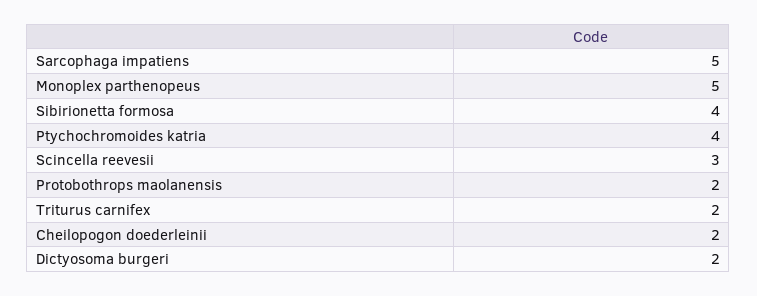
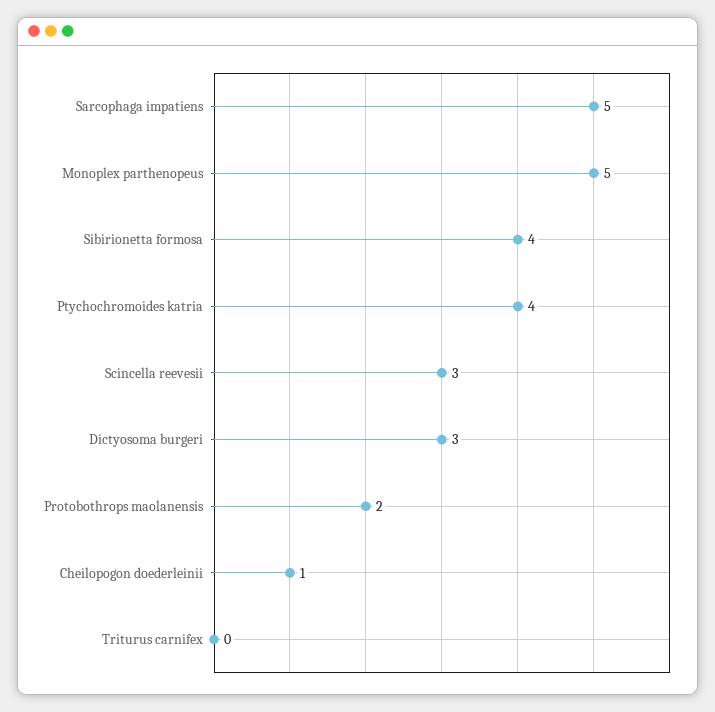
  {
    "Sarcophaga impatiens": 5,
    "Monoplex parthenopeus": 5,
    "Sibirionetta formosa": 4,
    "Ptychochromoides katria": 4,
    "Scincella reevesii": 3,
    "Protobothrops maolanensis": 2,
-   "Triturus carnifex": 2,
+   "Triturus carnifex": 0,
-   "Cheilopogon doederleinii": 2,
+   "Cheilopogon doederleinii": 1,
-   "Dictyosoma burgeri": 2
+   "Dictyosoma burgeri": 3
  }

